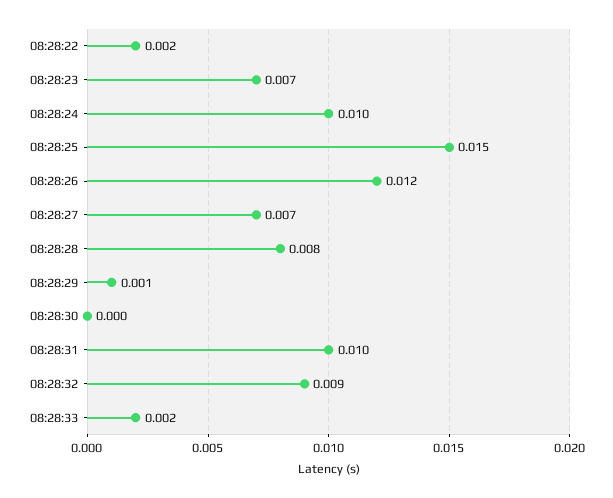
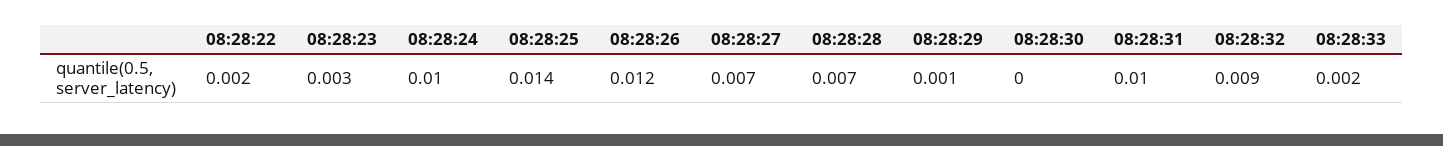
  {
    "08:28:22": 0.002,
-   "08:28:23": 0.007,
+   "08:28:23": 0.003,
    "08:28:24": 0.01,
-   "08:28:25": 0.015,
+   "08:28:25": 0.014,
    "08:28:26": 0.012,
    "08:28:27": 0.007,
-   "08:28:28": 0.008,
+   "08:28:28": 0.007,
    "08:28:29": 0.001,
    "08:28:30": 0,
    "08:28:31": 0.01,
    "08:28:32": 0.009,
    "08:28:33": 0.002
  }

